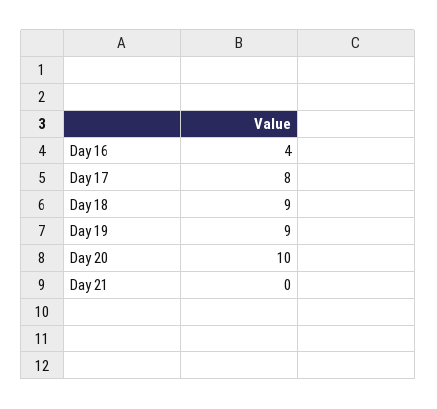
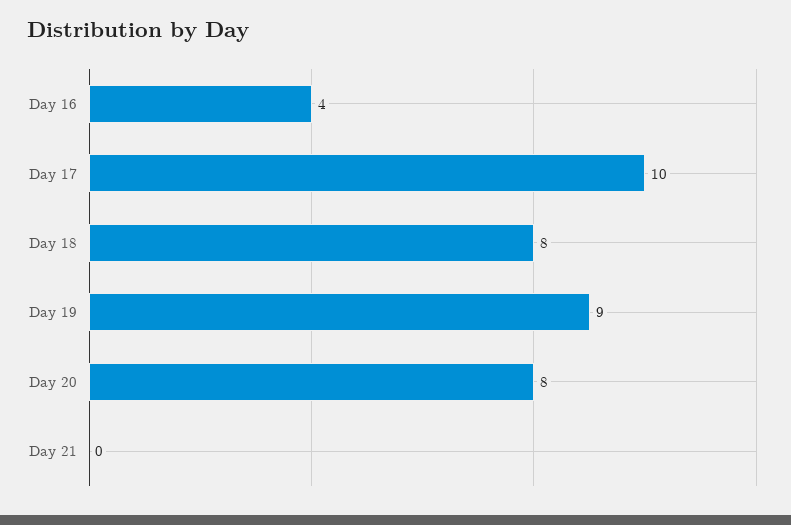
  {
    "Day 16": 4,
-   "Day 17": 8,
+   "Day 17": 10,
-   "Day 18": 9,
+   "Day 18": 8,
    "Day 19": 9,
-   "Day 20": 10,
+   "Day 20": 8,
    "Day 21": 0
  }

